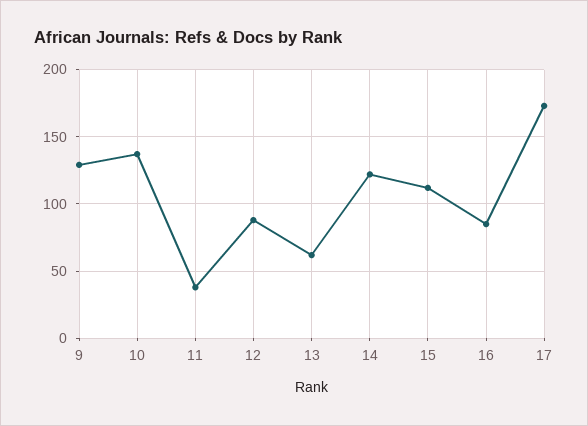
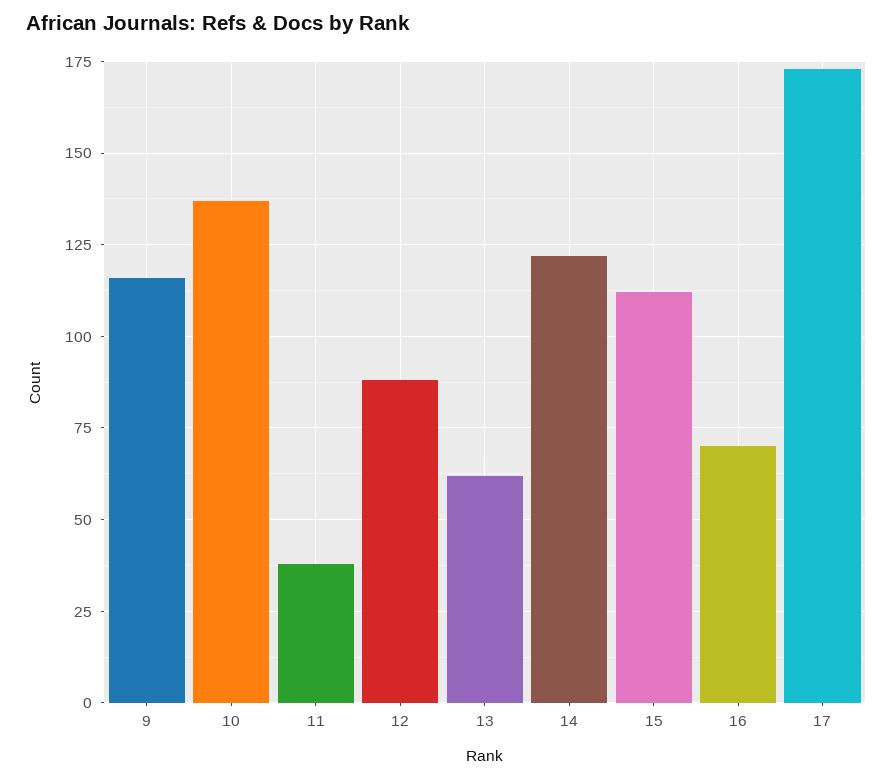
  {
-   "9": 130,
+   "9": 115,
    "10": 135,
    "11": 40,
    "12": 90,
    "13": 60,
    "14": 120,
    "15": 110,
-   "16": 85,
+   "16": 70,
    "17": 175
  }

